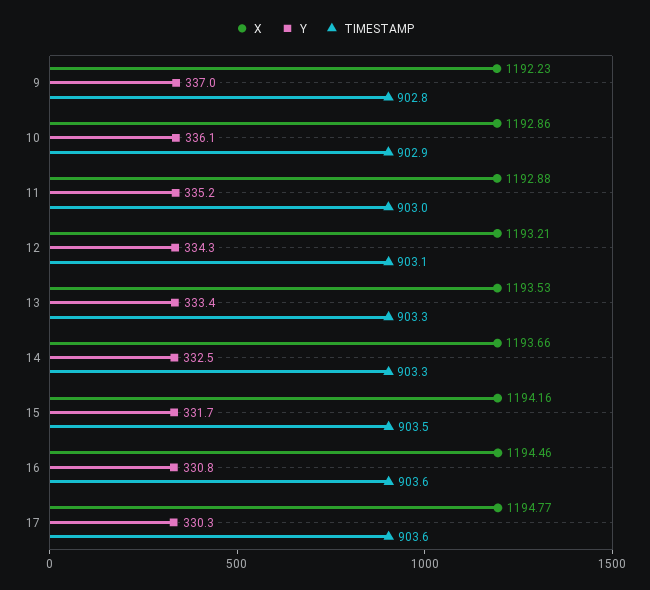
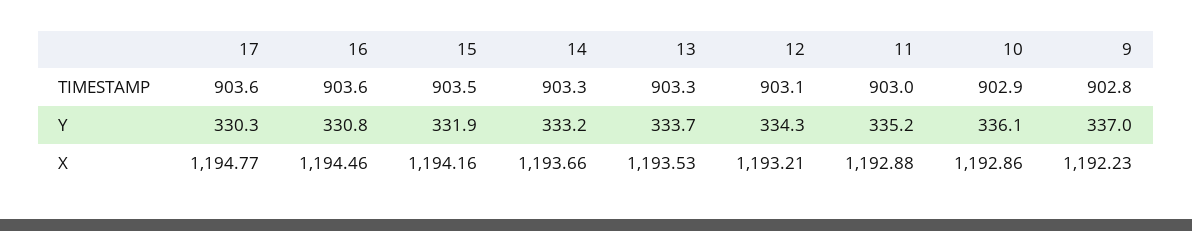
  {
    "X": {
      "9": 1192.23,
      "10": 1192.86,
      "11": 1192.88,
      "12": 1193.21,
      "13": 1193.53,
      "14": 1193.66,
      "15": 1194.16,
      "16": 1194.46,
      "17": 1194.77
    },
    "Y": {
      "9": 337,
      "10": 336.1,
      "11": 335.2,
      "12": 334.3,
-     "13": 333.4,
+     "13": 333.7,
-     "14": 332.5,
+     "14": 333.2,
-     "15": 331.7,
+     "15": 331.9,
      "16": 330.8,
      "17": 330.3
    },
    "TIMESTAMP": {
      "9": 902.8,
      "10": 902.9,
      "11": 903,
      "12": 903.1,
      "13": 903.3,
      "14": 903.3,
      "15": 903.5,
      "16": 903.6,
      "17": 903.6
    }
  }

